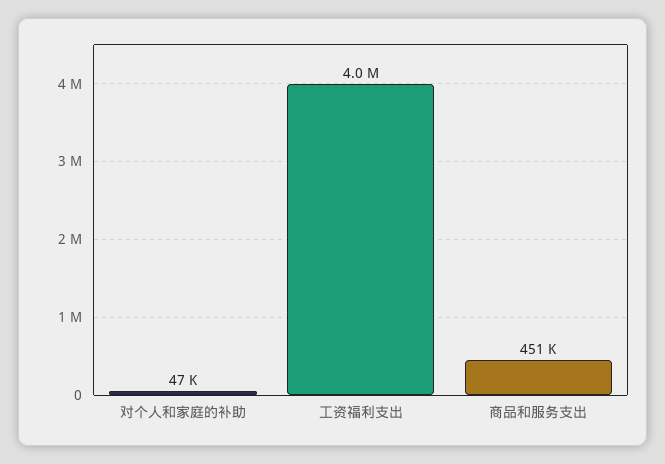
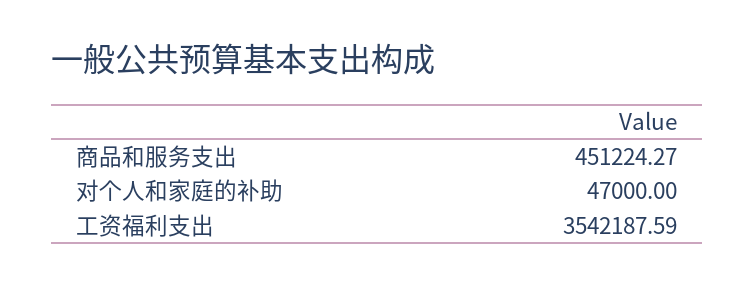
  {
    "对个人和家庭的补助": 47000,
-   "工资福利支出": 4000000,
+   "工资福利支出": 3542187.59,
    "商品和服务支出": 451224.27
  }

